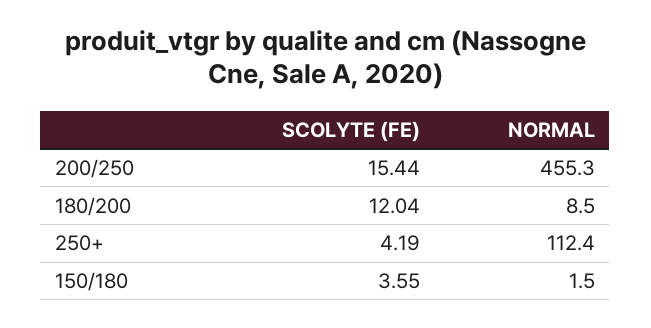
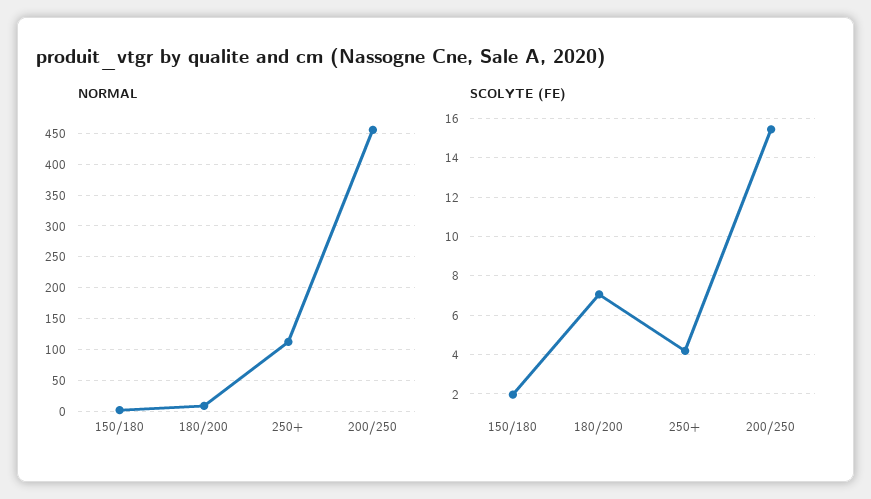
  {
    "SCOLYTE (FE)": {
      "200/250": 15.44,
-     "180/200": 12.04,
+     "180/200": 7,
      "250+": 4.19,
-     "150/180": 3.55
+     "150/180": 2
    },
    "NORMAL": {
      "200/250": 455.3,
      "180/200": 8.5,
      "250+": 112.4,
      "150/180": 1.5
    }
  }

